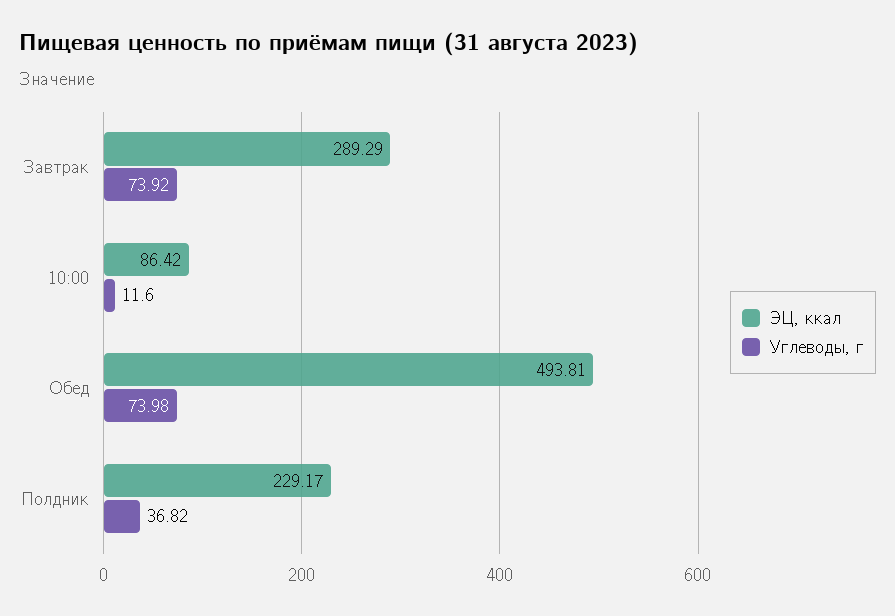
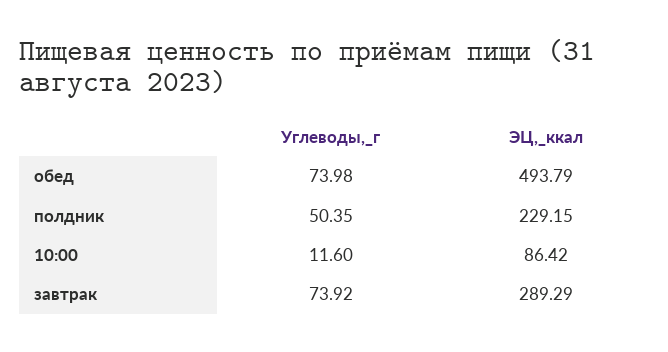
  {
    "ЭЦ, ккал": {
      "Завтрак": 289.29,
      "10:00": 86.42,
-     "Обед": 493.81,
+     "Обед": 493.79,
-     "Полдник": 229.17
+     "Полдник": 229.15
    },
    "Углеводы, г": {
      "Завтрак": 73.92,
      "10:00": 11.6,
      "Обед": 73.98,
-     "Полдник": 36.82
+     "Полдник": 50.35
    }
  }

